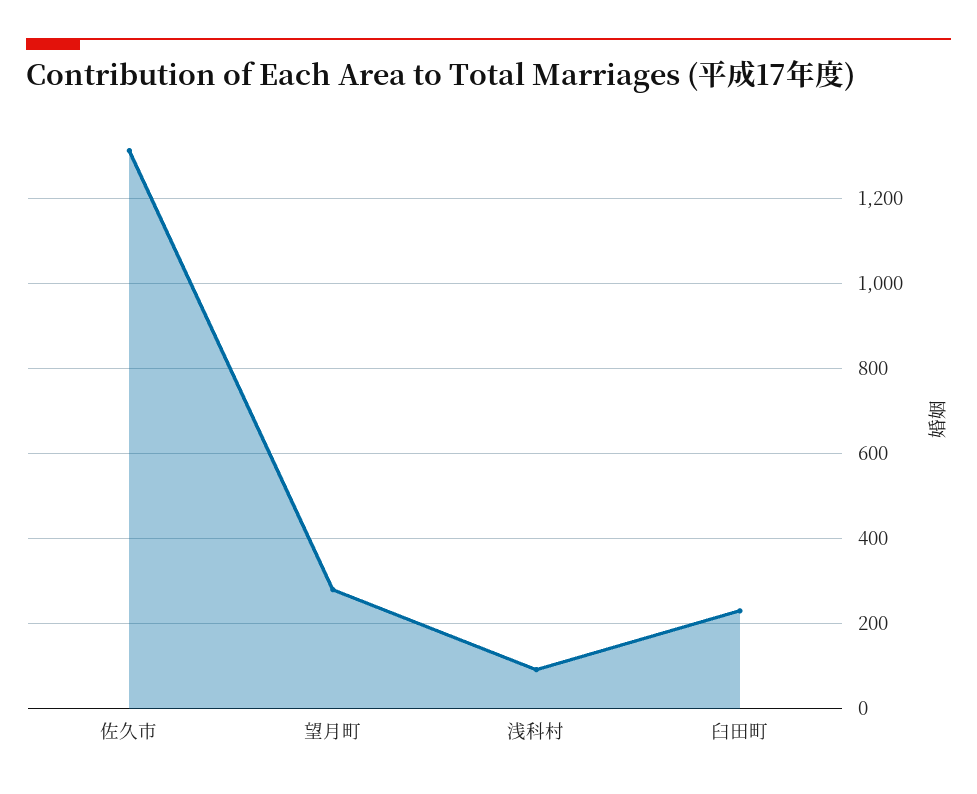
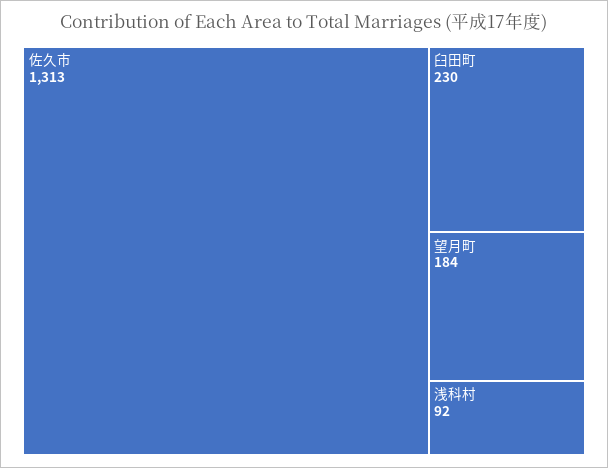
  {
    "佐久市": 1313,
-   "望月町": 280,
+   "望月町": 184,
    "浅科村": 92,
    "臼田町": 230
  }

